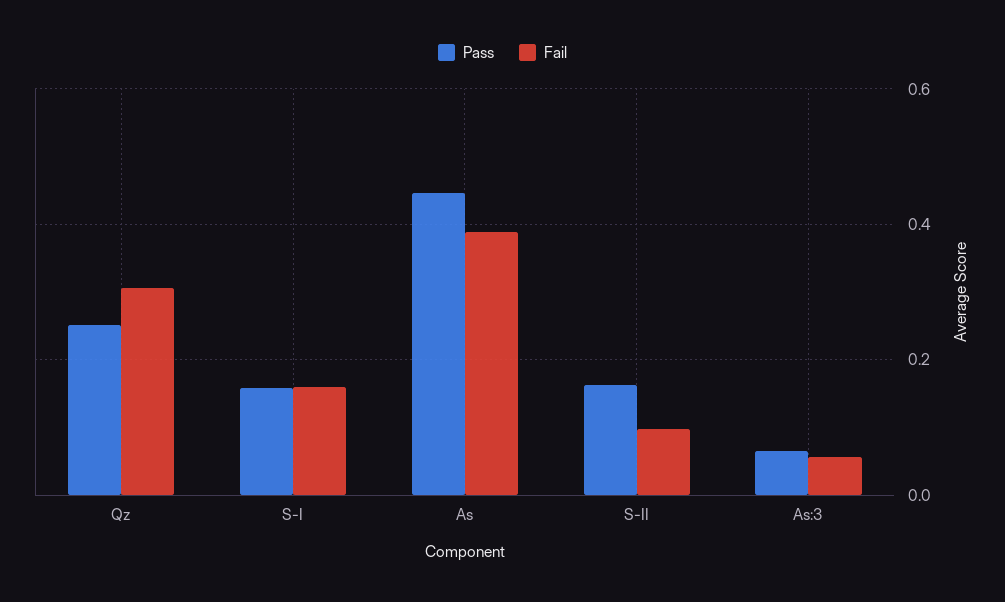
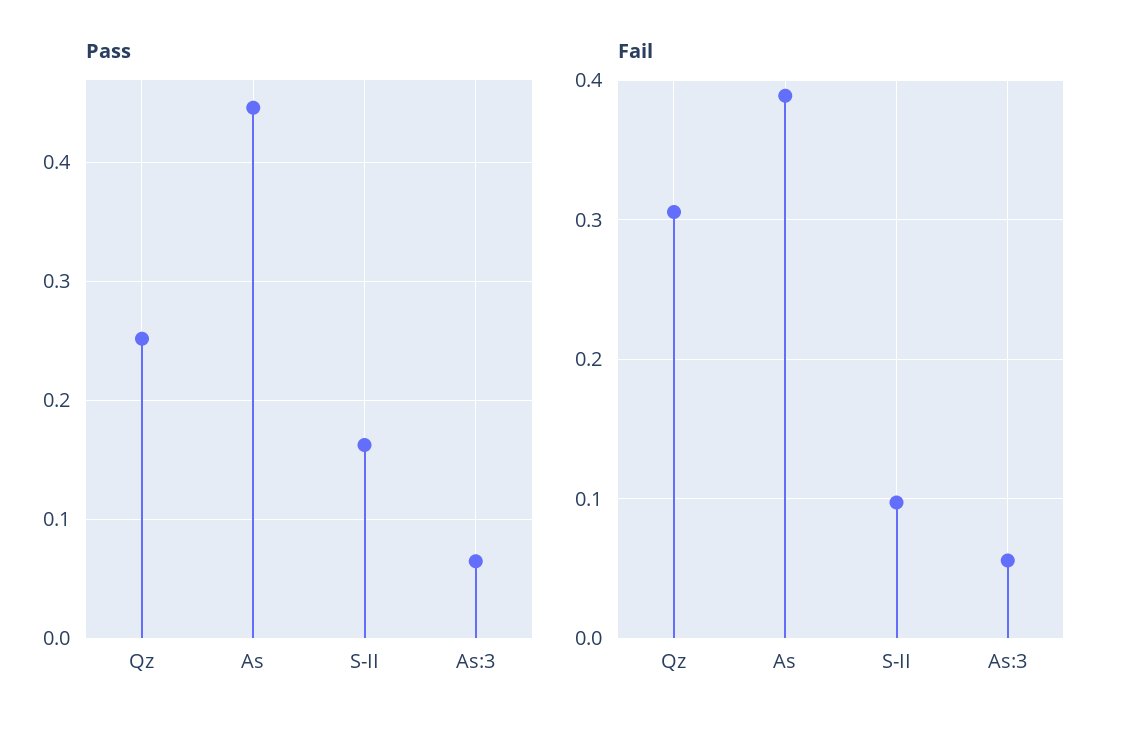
  {
    "Pass": {
      "Qz": 0.25,
-     "S-I": 0.16,
      "As": 0.45,
      "S-II": 0.16,
      "As:3": 0.06
    },
    "Fail": {
      "Qz": 0.31,
-     "S-I": 0.16,
      "As": 0.39,
      "S-II": 0.1,
      "As:3": 0.06
    }
  }

